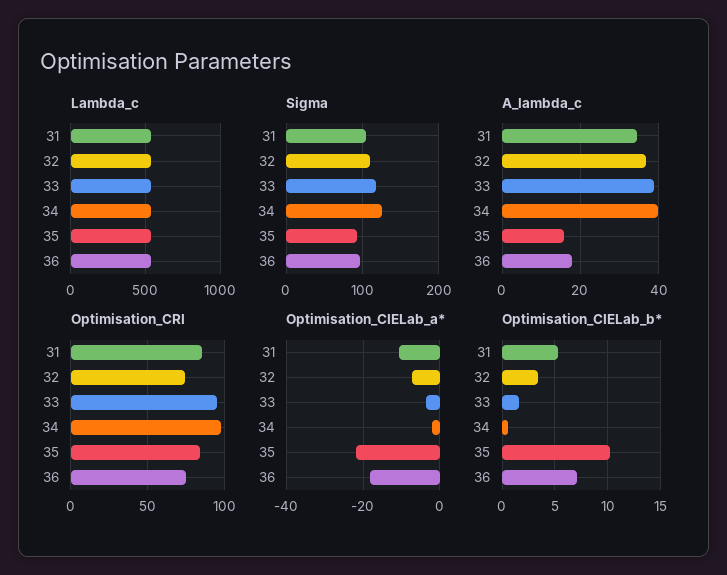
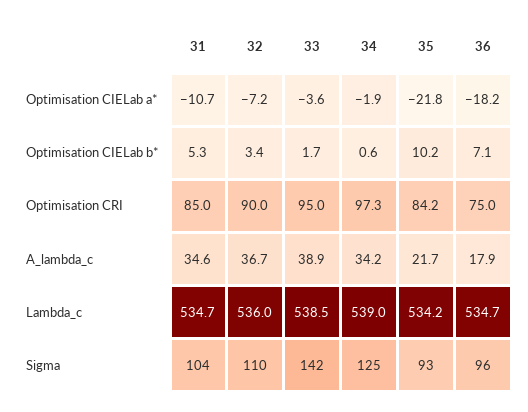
  {
    "Lambda_c": {
      "31": 534.7,
      "32": 536,
      "33": 538.5,
      "34": 539,
      "35": 534.2,
      "36": 534.7
    },
    "Sigma": {
      "31": 104,
      "32": 110,
-     "33": 120,
+     "33": 142,
      "34": 125,
      "35": 93,
      "36": 96
    },
    "A_lambda_c": {
      "31": 34.6,
      "32": 36.7,
      "33": 38.9,
-     "34": 40,
+     "34": 34.2,
-     "35": 16,
+     "35": 21.7,
      "36": 17.9
    },
    "Optimisation_CRI": {
      "31": 85,
-     "32": 75,
+     "32": 90,
      "33": 95,
      "34": 97.3,
      "35": 84.2,
      "36": 75
    },
    "Optimisation_CIELab_a*": {
      "31": -10.7,
      "32": -7.2,
      "33": -3.6,
      "34": -1.9,
      "35": -21.8,
      "36": -18.2
    },
    "Optimisation_CIELab_b*": {
      "31": 5.3,
      "32": 3.4,
      "33": 1.7,
      "34": 0.6,
      "35": 10.2,
      "36": 7.1
    }
  }

